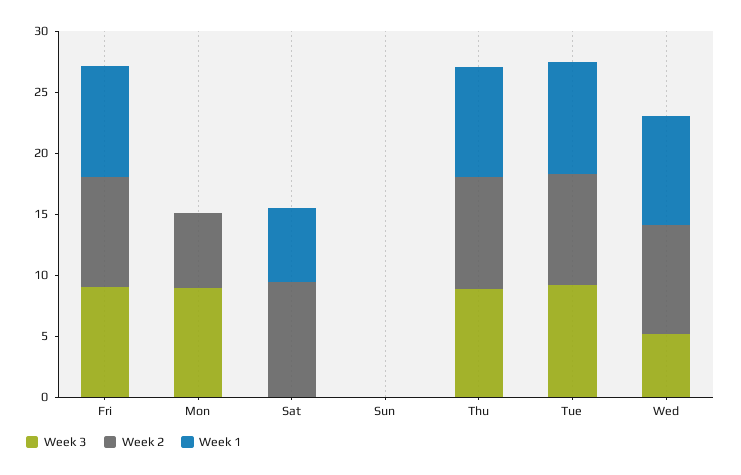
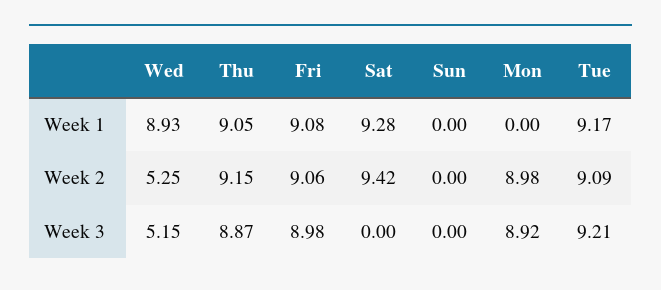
  {
    "Week 3": {
      "Fri": 8.98,
      "Mon": 8.92,
      "Sat": 0,
      "Sun": 0,
      "Thu": 8.87,
      "Tue": 9.21,
      "Wed": 5.15
    },
    "Week 2": {
      "Fri": 9.06,
-     "Mon": 6,
+     "Mon": 8.98,
      "Sat": 9.42,
      "Sun": 0,
      "Thu": 9.15,
      "Tue": 9.09,
-     "Wed": 9
+     "Wed": 5.25
    },
    "Week 1": {
      "Fri": 9.08,
      "Mon": 0,
-     "Sat": 6,
+     "Sat": 9.28,
      "Sun": 0,
      "Thu": 9.05,
      "Tue": 9.17,
      "Wed": 8.93
    }
  }

